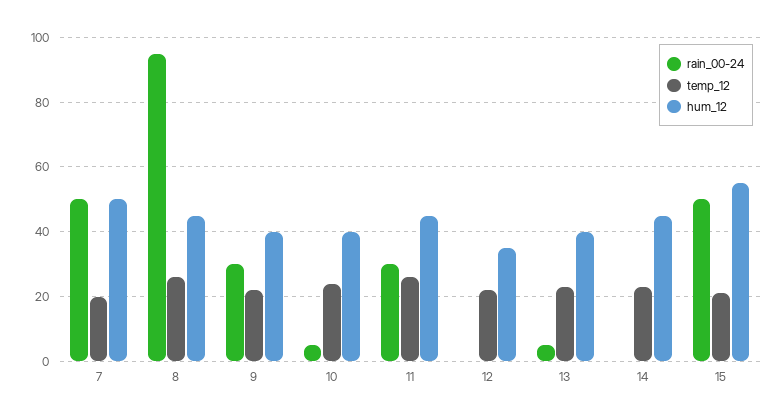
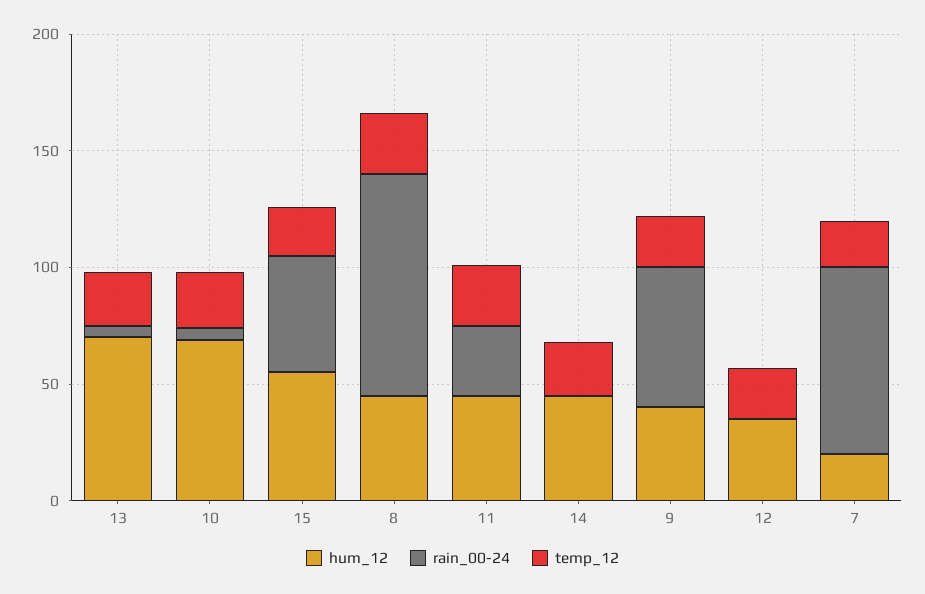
  {
    "rain_00-24": {
-     "7": 50,
+     "7": 80,
      "8": 95,
-     "9": 30,
+     "9": 60,
      "10": 5,
      "11": 30,
      "12": 0,
      "13": 5,
      "14": 0,
      "15": 50
    },
    "temp_12": {
      "7": 20,
      "8": 25,
      "9": 20,
      "10": 25,
      "11": 25,
      "12": 20,
      "13": 25,
      "14": 25,
      "15": 20
    },
    "hum_12": {
-     "7": 50,
+     "7": 20,
      "8": 45,
      "9": 40,
-     "10": 40,
+     "10": 70,
      "11": 45,
      "12": 35,
-     "13": 40,
+     "13": 70,
      "14": 45,
      "15": 55
    }
  }

